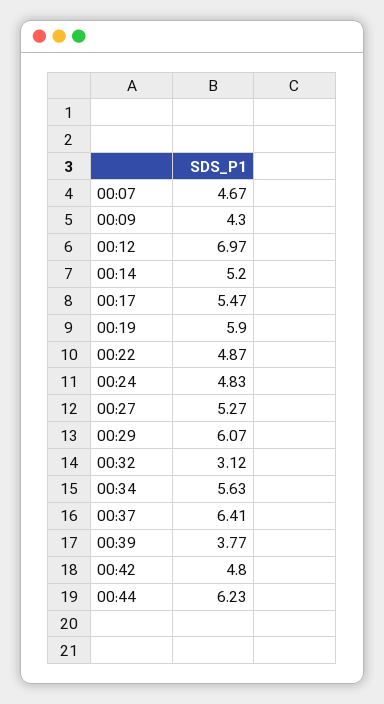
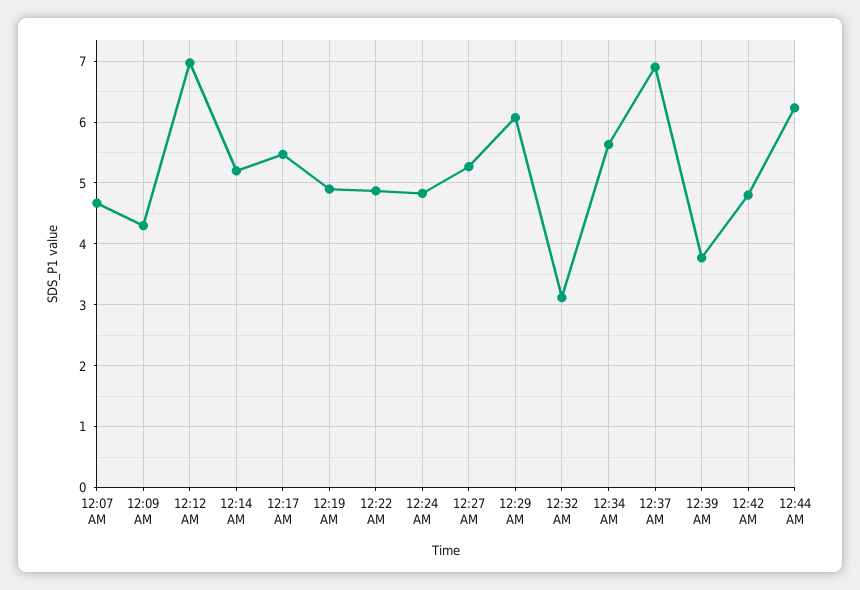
  {
    "00:07": 4.67,
    "00:09": 4.3,
    "00:12": 6.97,
    "00:14": 5.2,
    "00:17": 5.47,
-   "00:19": 5.9,
+   "00:19": 4.9,
    "00:22": 4.87,
    "00:24": 4.83,
    "00:27": 5.27,
    "00:29": 6.07,
    "00:32": 3.12,
    "00:34": 5.63,
-   "00:37": 6.41,
+   "00:37": 6.9,
    "00:39": 3.77,
    "00:42": 4.8,
    "00:44": 6.23
  }

